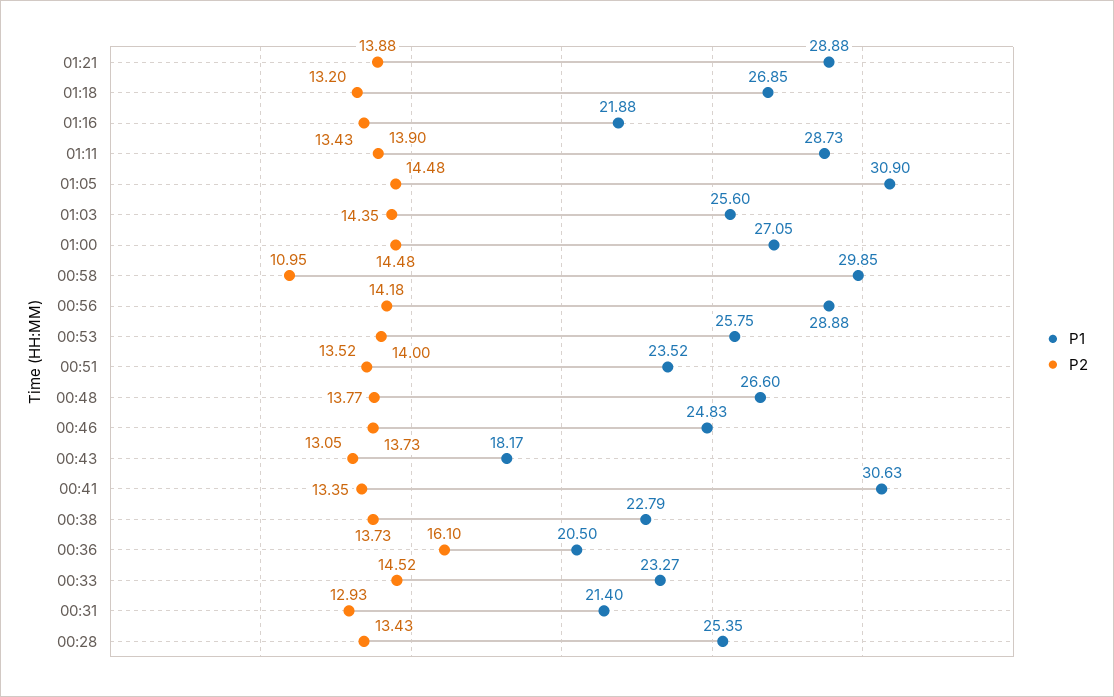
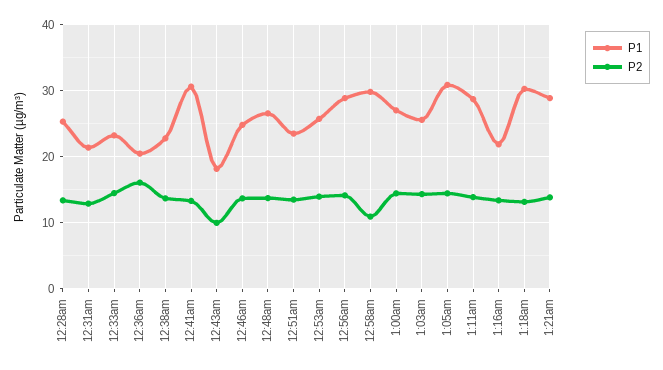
  {
    "P1": {
      "01:21": 28.88,
-     "01:18": 26.85,
+     "01:18": 30,
      "01:16": 21.88,
      "01:11": 28.73,
      "01:05": 30.9,
      "01:03": 25.6,
      "01:00": 27.05,
      "00:58": 29.85,
      "00:56": 28.88,
      "00:53": 25.75,
      "00:51": 23.52,
      "00:48": 26.6,
      "00:46": 24.83,
      "00:43": 18.17,
      "00:41": 30.63,
      "00:38": 22.79,
      "00:36": 20.5,
      "00:33": 23.27,
      "00:31": 21.4,
      "00:28": 25.35
    },
    "P2": {
      "01:21": 13.88,
      "01:18": 13.2,
      "01:16": 13.43,
      "01:11": 13.9,
      "01:05": 14.48,
      "01:03": 14.35,
      "01:00": 14.48,
      "00:58": 10.95,
      "00:56": 14.18,
      "00:53": 14,
      "00:51": 13.52,
      "00:48": 13.77,
      "00:46": 13.73,
-     "00:43": 13.05,
+     "00:43": 10,
      "00:41": 13.35,
      "00:38": 13.73,
      "00:36": 16.1,
      "00:33": 14.52,
      "00:31": 12.93,
      "00:28": 13.43
    }
  }

